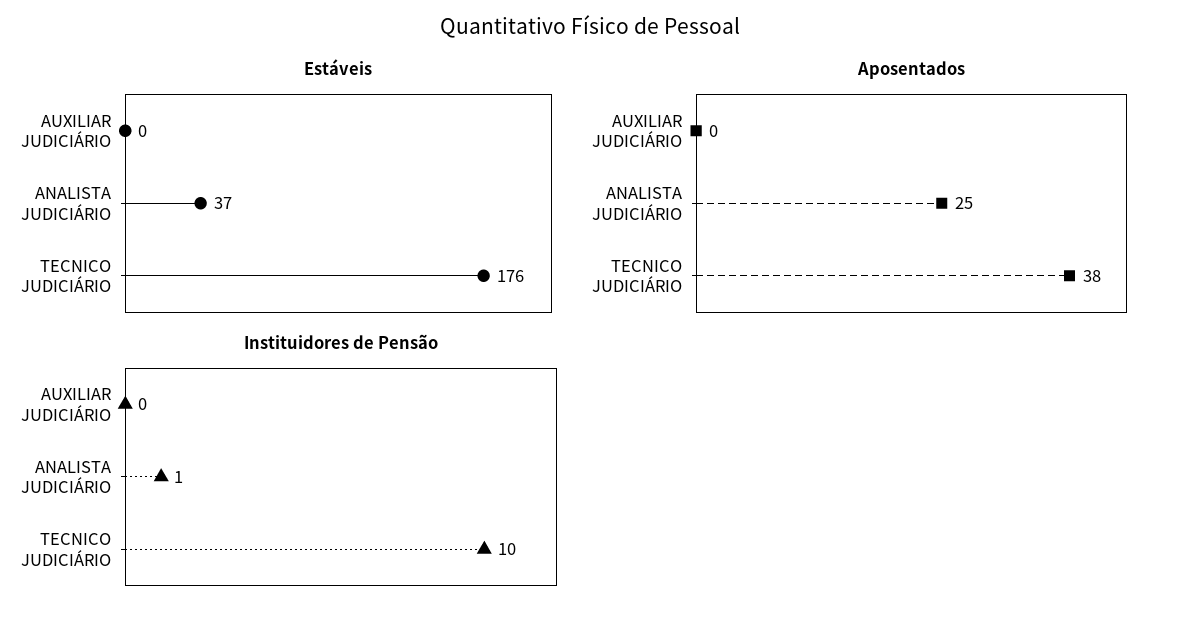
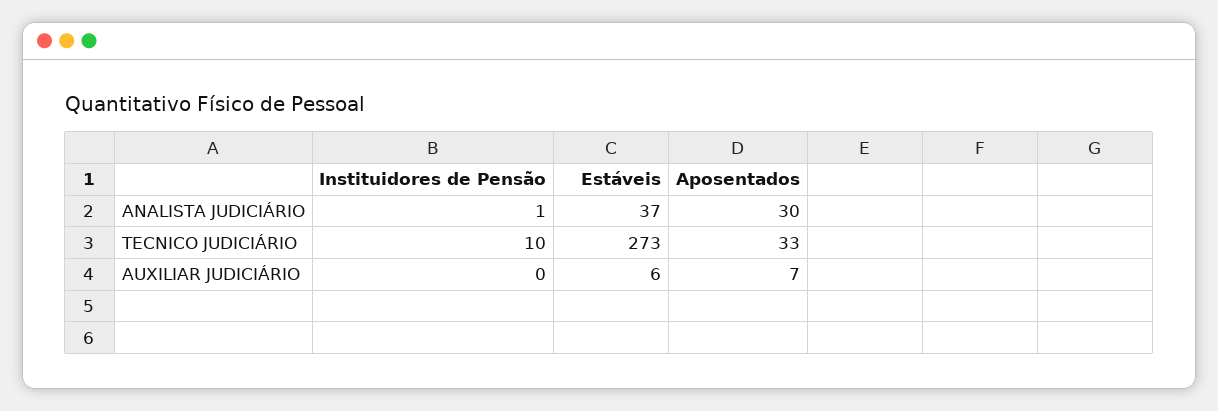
  {
    "Estáveis": {
-     "AUXILIAR JUDICIÁRIO": 0,
+     "AUXILIAR JUDICIÁRIO": 6,
      "ANALISTA JUDICIÁRIO": 37,
-     "TECNICO JUDICIÁRIO": 176
+     "TECNICO JUDICIÁRIO": 273
    },
    "Aposentados": {
-     "AUXILIAR JUDICIÁRIO": 0,
+     "AUXILIAR JUDICIÁRIO": 7,
-     "ANALISTA JUDICIÁRIO": 25,
+     "ANALISTA JUDICIÁRIO": 30,
-     "TECNICO JUDICIÁRIO": 38
+     "TECNICO JUDICIÁRIO": 33
    },
    "Instituidores de Pensão": {
      "AUXILIAR JUDICIÁRIO": 0,
      "ANALISTA JUDICIÁRIO": 1,
      "TECNICO JUDICIÁRIO": 10
    }
  }

